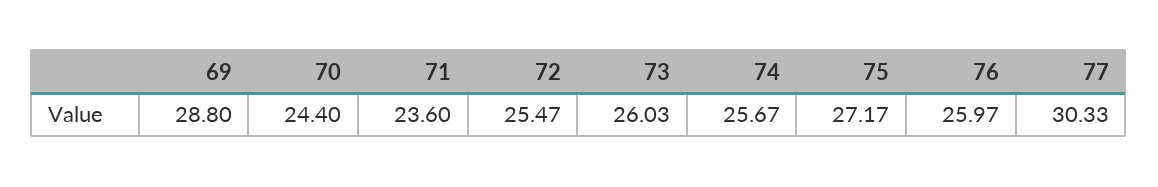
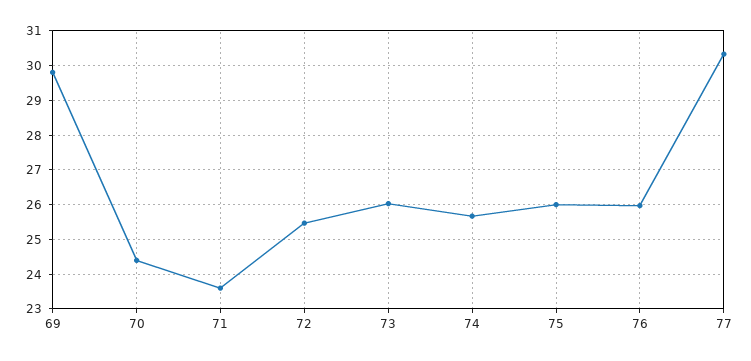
  {
-   "69": 28.8,
+   "69": 29.8,
    "70": 24.4,
    "71": 23.6,
    "72": 25.47,
    "73": 26.03,
    "74": 25.67,
-   "75": 27.17,
+   "75": 26,
    "76": 25.97,
    "77": 30.33
  }

